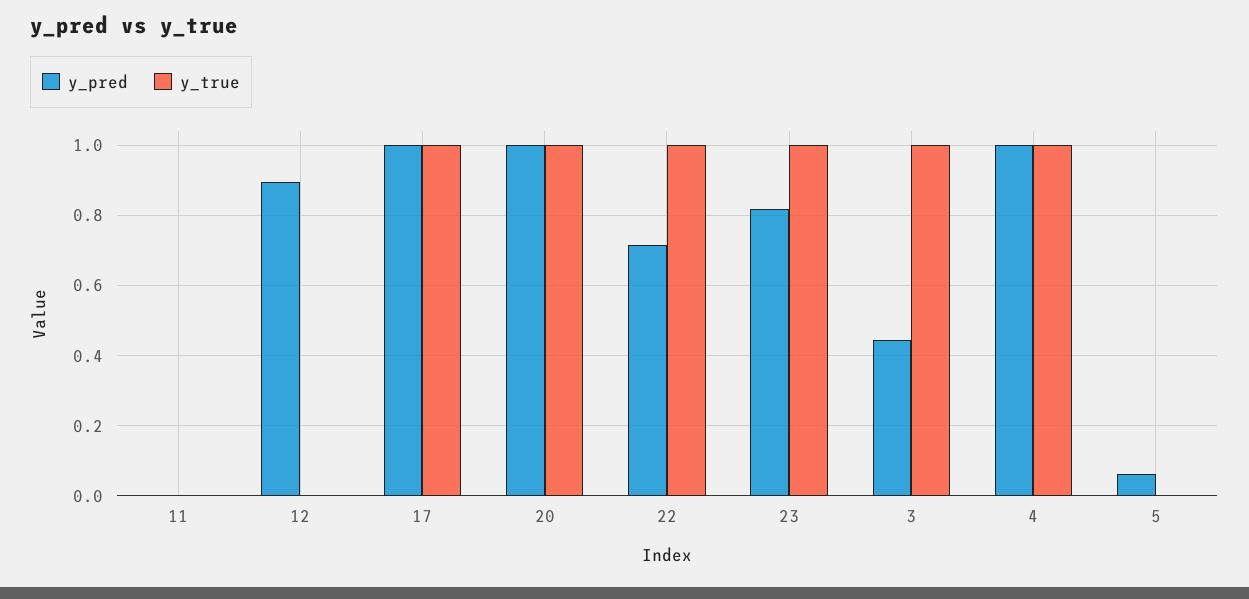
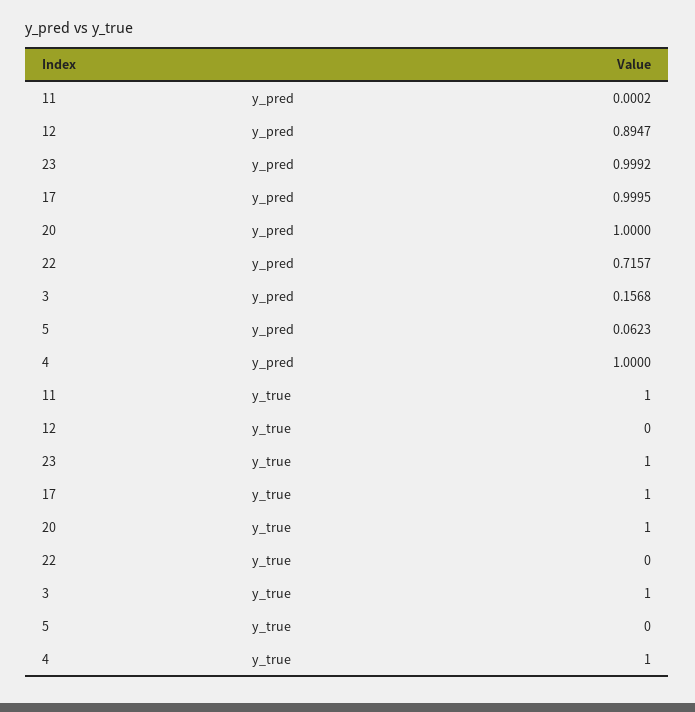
  {
    "y_pred": {
      "11": 0.0002,
      "12": 0.8947,
      "17": 0.9995,
      "20": 1,
      "22": 0.7157,
-     "23": 0.82,
+     "23": 0.9992,
-     "3": 0.44,
+     "3": 0.1568,
      "4": 1,
      "5": 0.0623
    },
    "y_true": {
-     "11": 0,
+     "11": 1,
      "12": 0,
      "17": 1,
      "20": 1,
-     "22": 1,
+     "22": 0,
      "23": 1,
      "3": 1,
      "4": 1,
      "5": 0
    }
  }

